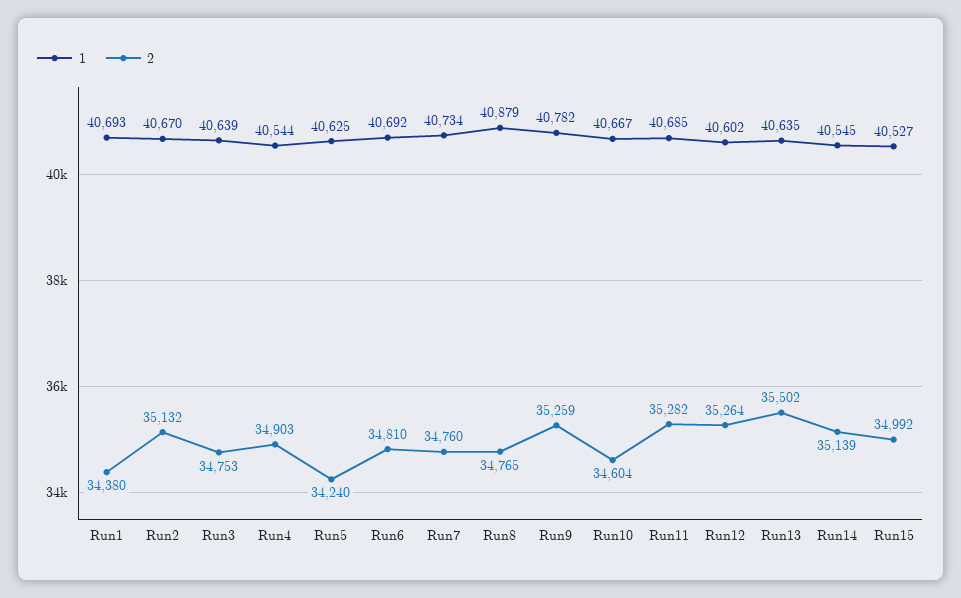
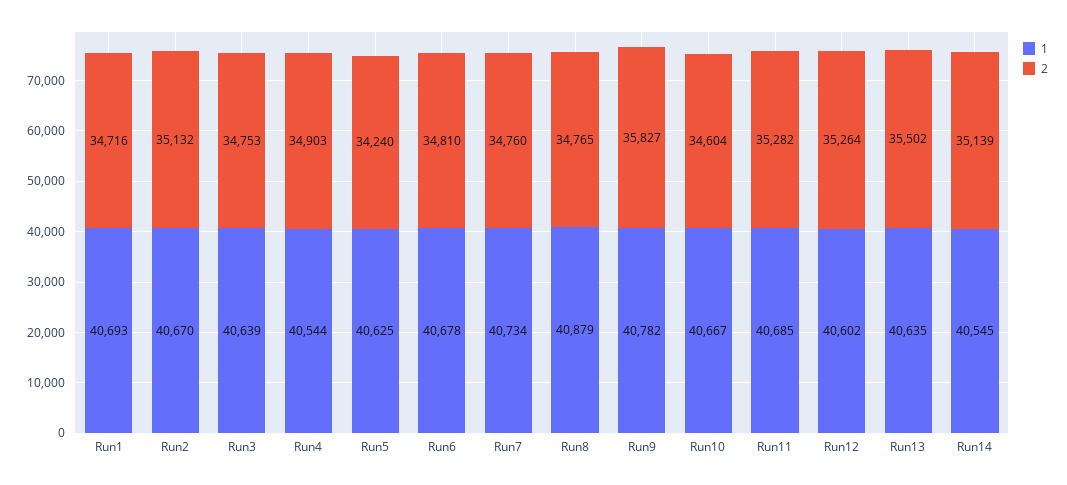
  {
    "1": {
      "Run1": 40693,
      "Run2": 40670,
      "Run3": 40639,
      "Run4": 40544,
      "Run5": 40625,
-     "Run6": 40692,
+     "Run6": 40678,
      "Run7": 40734,
      "Run8": 40879,
      "Run9": 40782,
      "Run10": 40667,
      "Run11": 40685,
      "Run12": 40602,
      "Run13": 40635,
-     "Run14": 40545,
+     "Run14": 40545
-     "Run15": 40527
    },
    "2": {
-     "Run1": 34380,
+     "Run1": 34716,
      "Run2": 35132,
      "Run3": 34753,
      "Run4": 34903,
      "Run5": 34240,
      "Run6": 34810,
      "Run7": 34760,
      "Run8": 34765,
-     "Run9": 35259,
+     "Run9": 35827,
      "Run10": 34604,
      "Run11": 35282,
      "Run12": 35264,
      "Run13": 35502,
-     "Run14": 35139,
+     "Run14": 35139
-     "Run15": 34992
    }
  }

